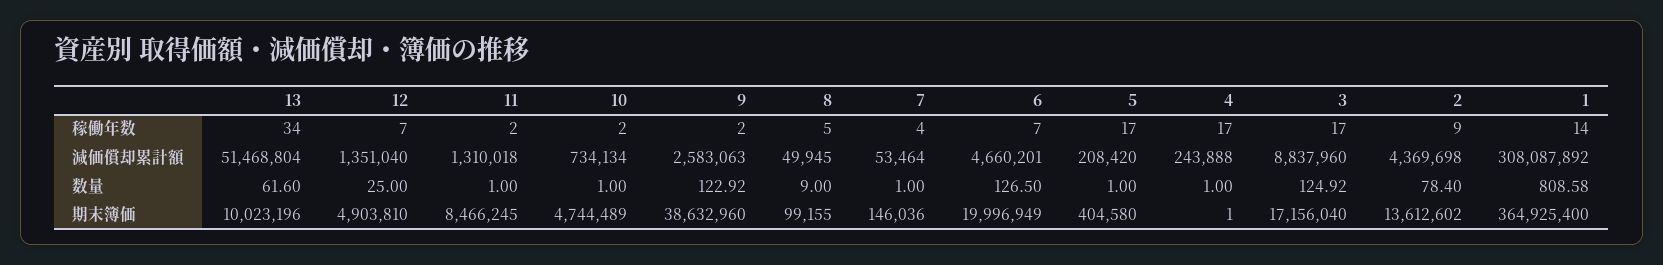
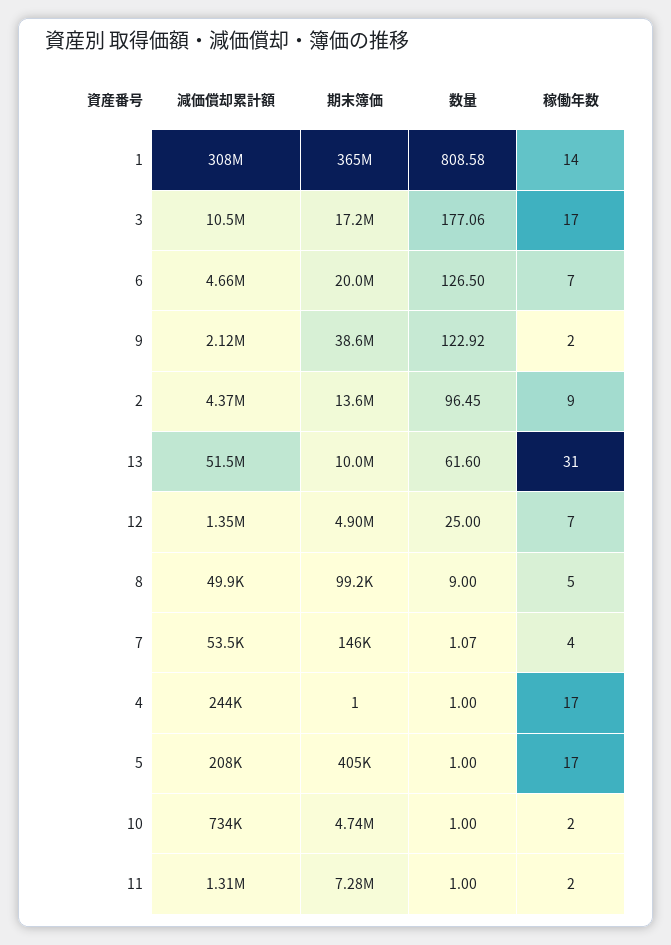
  {
    "13": {
-     "稼働年数": 34,
+     "稼働年数": 31,
      "減価償却累計額": 51468804,
      "数量": 61.6,
      "期末簿価": 10023196
    },
    "12": {
      "稼働年数": 7,
      "減価償却累計額": 1351040,
      "数量": 25,
      "期末簿価": 4903810
    },
    "11": {
      "稼働年数": 2,
      "減価償却累計額": 1310018,
      "数量": 1,
-     "期末簿価": 8466245
+     "期末簿価": 7280000
    },
    "10": {
      "稼働年数": 2,
      "減価償却累計額": 734134,
      "数量": 1,
      "期末簿価": 4744489
    },
    "9": {
      "稼働年数": 2,
-     "減価償却累計額": 2583063,
+     "減価償却累計額": 2120000,
      "数量": 122.92,
      "期末簿価": 38632960
    },
    "8": {
      "稼働年数": 5,
      "減価償却累計額": 49945,
      "数量": 9,
      "期末簿価": 99155
    },
    "7": {
      "稼働年数": 4,
      "減価償却累計額": 53464,
-     "数量": 1,
+     "数量": 1.07,
      "期末簿価": 146036
    },
    "6": {
      "稼働年数": 7,
      "減価償却累計額": 4660201,
      "数量": 126.5,
      "期末簿価": 19996949
    },
    "5": {
      "稼働年数": 17,
      "減価償却累計額": 208420,
      "数量": 1,
      "期末簿価": 404580
    },
    "4": {
      "稼働年数": 17,
      "減価償却累計額": 243888,
      "数量": 1,
      "期末簿価": 1
    },
    "3": {
      "稼働年数": 17,
-     "減価償却累計額": 8837960,
+     "減価償却累計額": 10500000,
-     "数量": 124.92,
+     "数量": 177.06,
      "期末簿価": 17156040
    },
    "2": {
      "稼働年数": 9,
      "減価償却累計額": 4369698,
-     "数量": 78.4,
+     "数量": 96.45,
      "期末簿価": 13612602
    },
    "1": {
      "稼働年数": 14,
      "減価償却累計額": 308087892,
      "数量": 808.58,
      "期末簿価": 364925400
    }
  }

